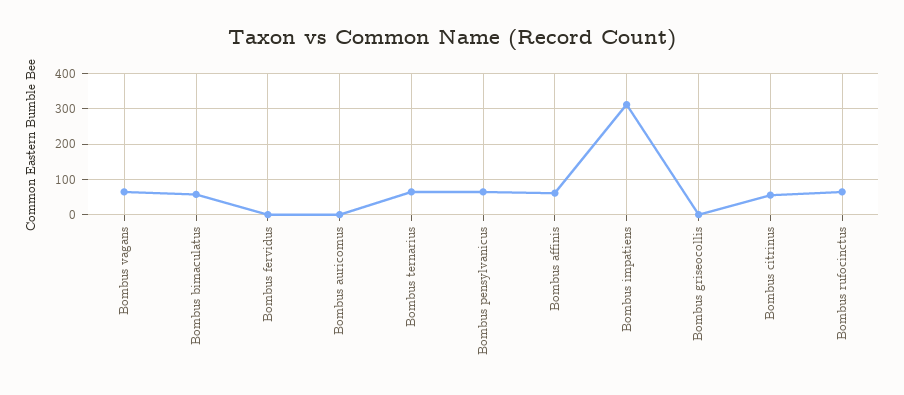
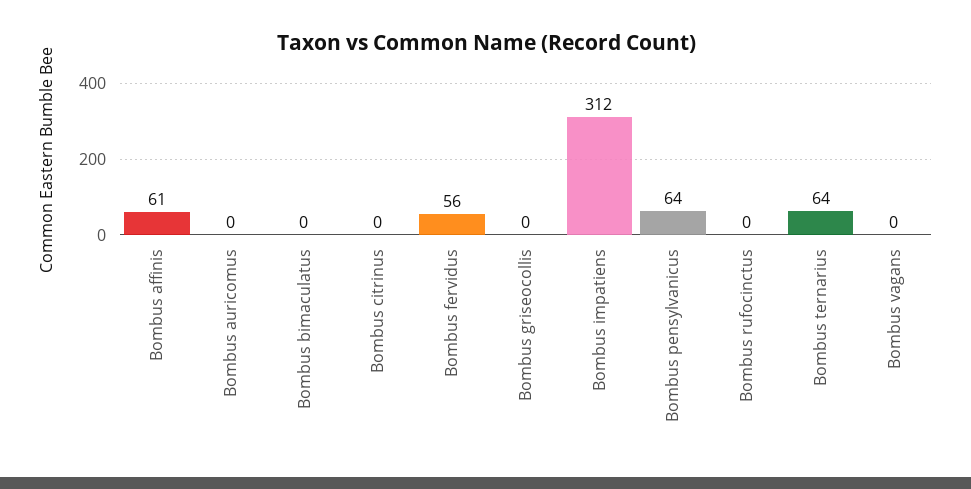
  {
-   "Bombus vagans": 60,
+   "Bombus vagans": 0,
-   "Bombus bimaculatus": 60,
+   "Bombus bimaculatus": 0,
-   "Bombus fervidus": 0,
+   "Bombus fervidus": 56,
    "Bombus auricomus": 0,
    "Bombus ternarius": 64,
    "Bombus pensylvanicus": 64,
    "Bombus affinis": 61,
    "Bombus impatiens": 312,
    "Bombus griseocollis": 0,
-   "Bombus citrinus": 60,
+   "Bombus citrinus": 0,
-   "Bombus rufocinctus": 60
+   "Bombus rufocinctus": 0
  }

